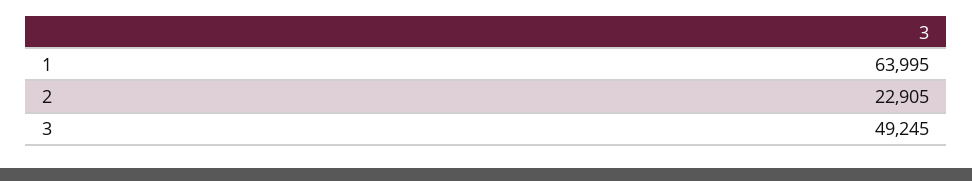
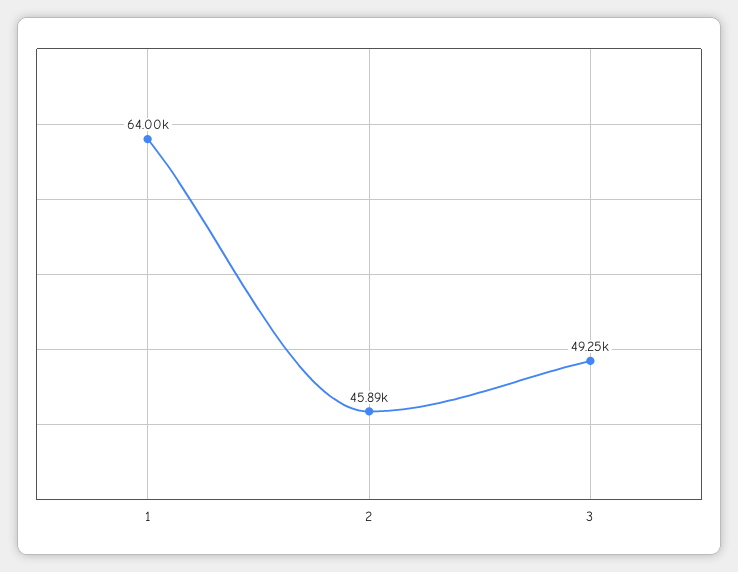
  {
    "1": 63995,
-   "2": 22905,
+   "2": 45890,
    "3": 49245
  }

